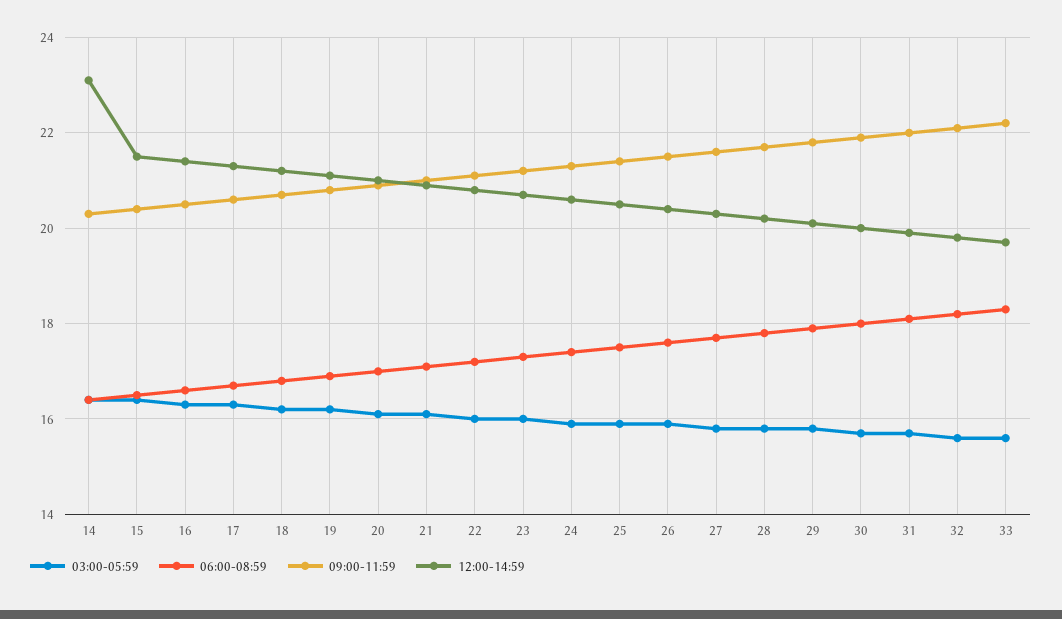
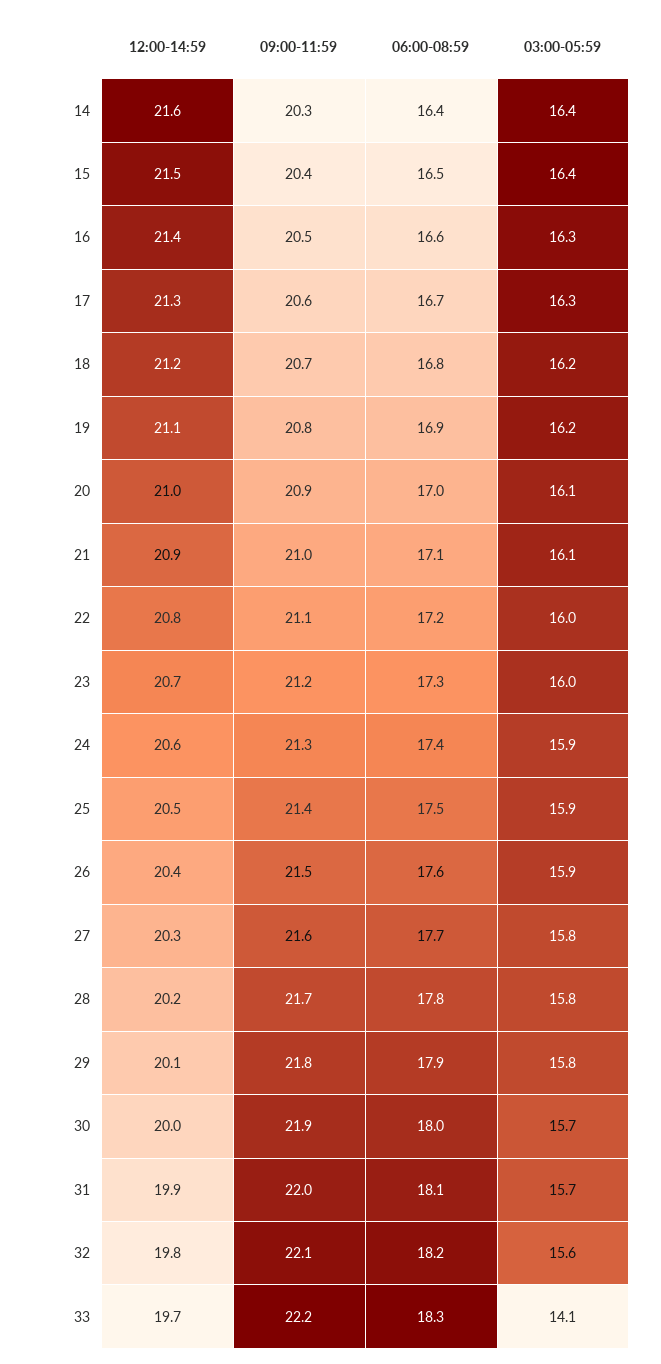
  {
    "03:00-05:59": {
      "14": 16.4,
      "15": 16.4,
      "16": 16.3,
      "17": 16.3,
      "18": 16.2,
      "19": 16.2,
      "20": 16.1,
      "21": 16.1,
      "22": 16,
      "23": 16,
      "24": 15.9,
      "25": 15.9,
      "26": 15.9,
      "27": 15.8,
      "28": 15.8,
      "29": 15.8,
      "30": 15.7,
      "31": 15.7,
      "32": 15.6,
-     "33": 15.5
+     "33": 14.1
    },
    "06:00-08:59": {
      "14": 16.4,
      "15": 16.5,
      "16": 16.6,
      "17": 16.7,
      "18": 16.8,
      "19": 16.9,
      "20": 17,
      "21": 17.1,
      "22": 17.2,
      "23": 17.3,
      "24": 17.4,
      "25": 17.5,
      "26": 17.6,
      "27": 17.7,
      "28": 17.8,
      "29": 17.9,
      "30": 18,
      "31": 18.1,
      "32": 18.2,
      "33": 18.3
    },
    "09:00-11:59": {
      "14": 20.3,
      "15": 20.4,
      "16": 20.5,
      "17": 20.6,
      "18": 20.7,
      "19": 20.8,
      "20": 20.9,
      "21": 21,
      "22": 21.1,
      "23": 21.2,
      "24": 21.3,
      "25": 21.4,
      "26": 21.5,
      "27": 21.6,
      "28": 21.7,
      "29": 21.8,
      "30": 21.9,
      "31": 22,
      "32": 22.1,
      "33": 22.2
    },
    "12:00-14:59": {
-     "14": 23,
+     "14": 21.6,
      "15": 21.5,
      "16": 21.4,
      "17": 21.3,
      "18": 21.2,
      "19": 21.1,
      "20": 21,
      "21": 20.9,
      "22": 20.8,
      "23": 20.7,
      "24": 20.6,
      "25": 20.5,
      "26": 20.4,
      "27": 20.3,
      "28": 20.2,
      "29": 20.1,
      "30": 20,
      "31": 19.9,
      "32": 19.8,
      "33": 19.7
    }
  }

